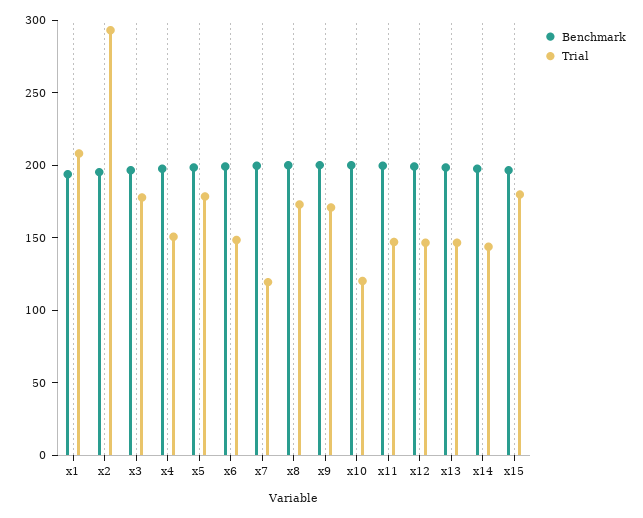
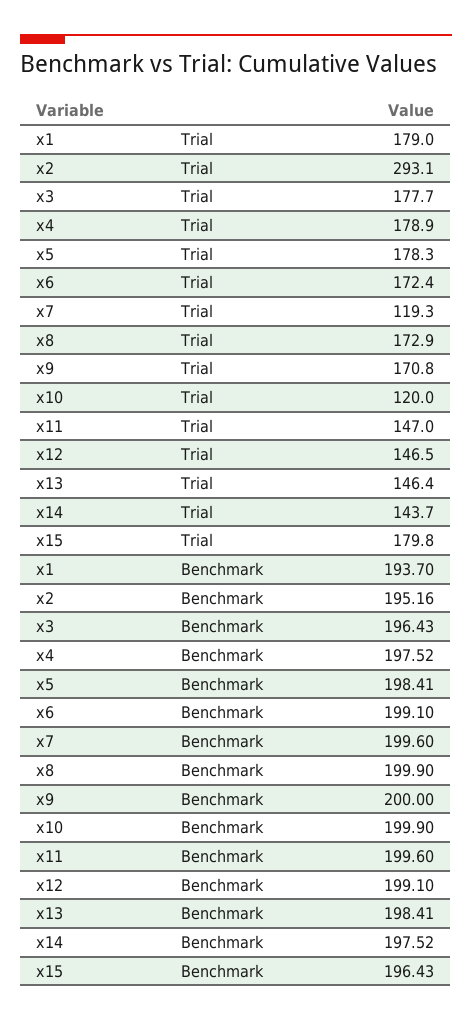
  {
    "Benchmark": {
      "x1": 193.7,
      "x2": 195.16,
      "x3": 196.43,
      "x4": 197.52,
      "x5": 198.41,
      "x6": 199.1,
      "x7": 199.6,
      "x8": 199.9,
      "x9": 200,
      "x10": 199.9,
      "x11": 199.6,
      "x12": 199.1,
      "x13": 198.41,
      "x14": 197.52,
      "x15": 196.43
    },
    "Trial": {
-     "x1": 210,
+     "x1": 179,
      "x2": 293.1,
      "x3": 177.7,
-     "x4": 150,
+     "x4": 178.9,
      "x5": 178.3,
-     "x6": 150,
+     "x6": 172.4,
      "x7": 119.3,
      "x8": 172.9,
      "x9": 170.8,
      "x10": 120,
      "x11": 147,
      "x12": 146.5,
      "x13": 146.4,
      "x14": 143.7,
      "x15": 179.8
    }
  }

